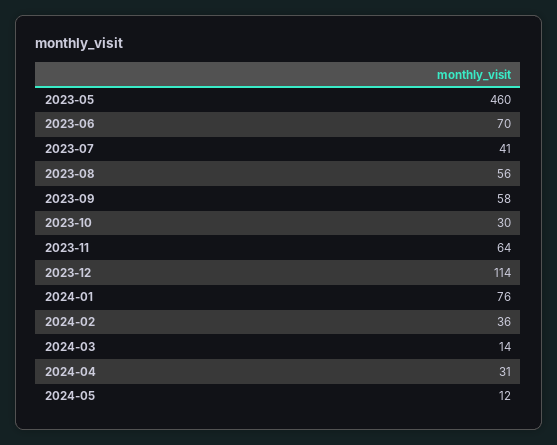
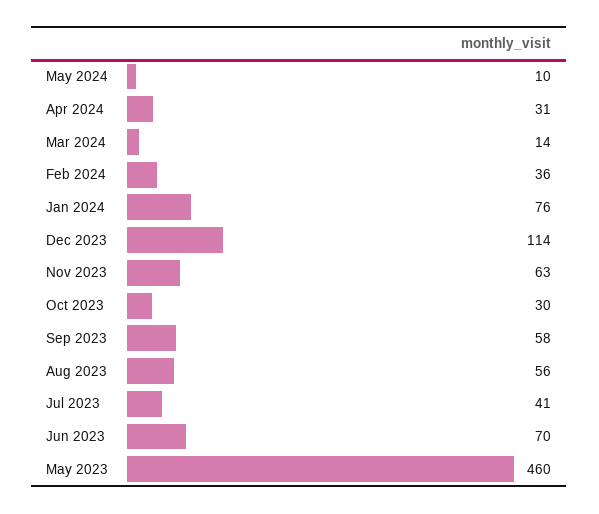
  {
    "2023-05": 460,
    "2023-06": 70,
    "2023-07": 41,
    "2023-08": 56,
    "2023-09": 58,
    "2023-10": 30,
-   "2023-11": 64,
+   "2023-11": 63,
    "2023-12": 114,
    "2024-01": 76,
    "2024-02": 36,
    "2024-03": 14,
    "2024-04": 31,
-   "2024-05": 12
+   "2024-05": 10
  }

